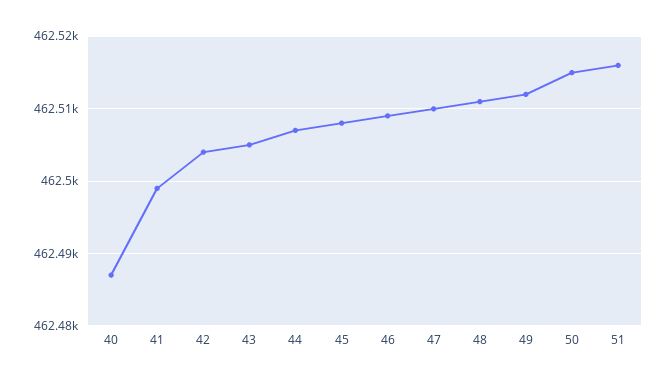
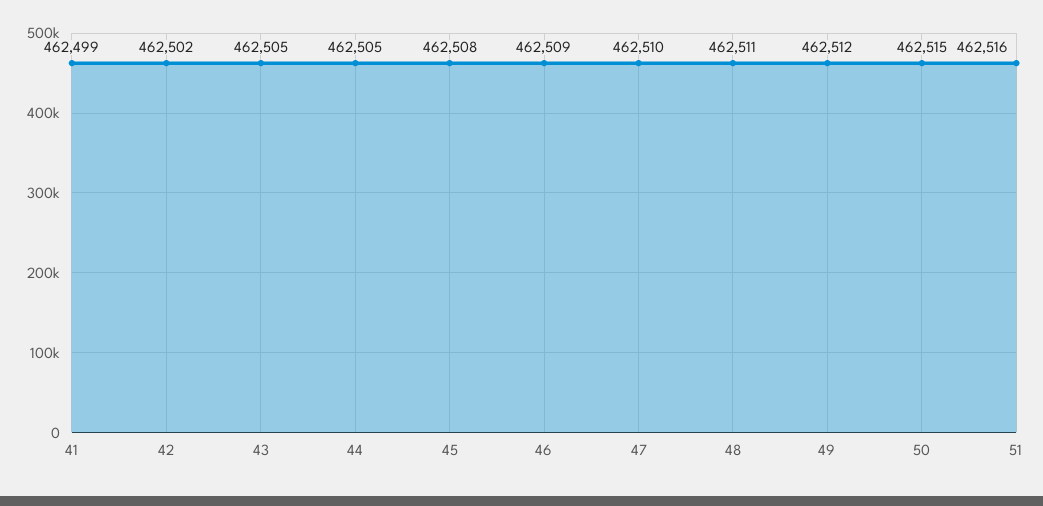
  {
-   "40": 462487,
    "41": 462499,
-   "42": 462504,
+   "42": 462502,
    "43": 462505,
-   "44": 462507,
+   "44": 462505,
    "45": 462508,
    "46": 462509,
    "47": 462510,
    "48": 462511,
    "49": 462512,
    "50": 462515,
    "51": 462516
  }

